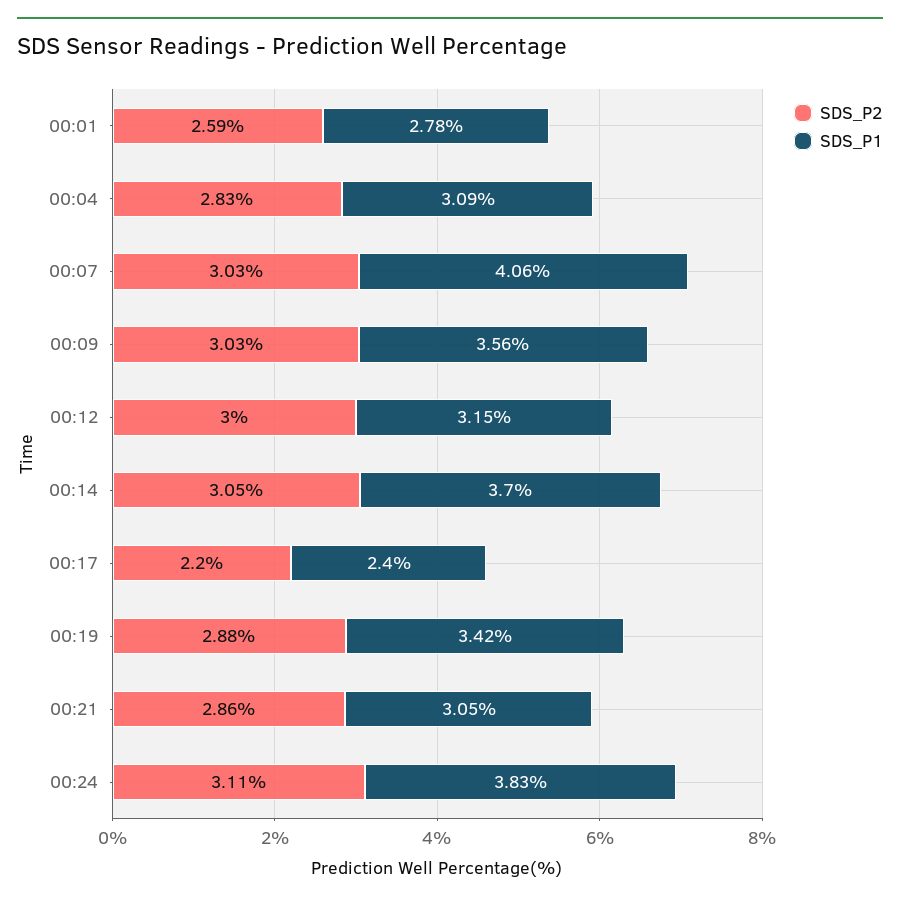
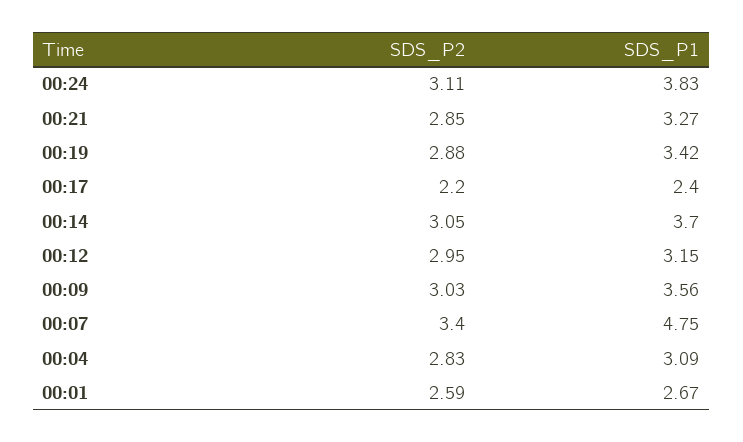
  {
    "SDS_P2": {
      "00:01": 2.59,
      "00:04": 2.83,
-     "00:07": 3.03,
+     "00:07": 3.4,
      "00:09": 3.03,
-     "00:12": 3,
+     "00:12": 2.95,
      "00:14": 3.05,
      "00:17": 2.2,
      "00:19": 2.88,
-     "00:21": 2.86,
+     "00:21": 2.85,
      "00:24": 3.11
    },
    "SDS_P1": {
-     "00:01": 2.78,
+     "00:01": 2.67,
      "00:04": 3.09,
-     "00:07": 4.06,
+     "00:07": 4.75,
      "00:09": 3.56,
      "00:12": 3.15,
      "00:14": 3.7,
      "00:17": 2.4,
      "00:19": 3.42,
-     "00:21": 3.05,
+     "00:21": 3.27,
      "00:24": 3.83
    }
  }

